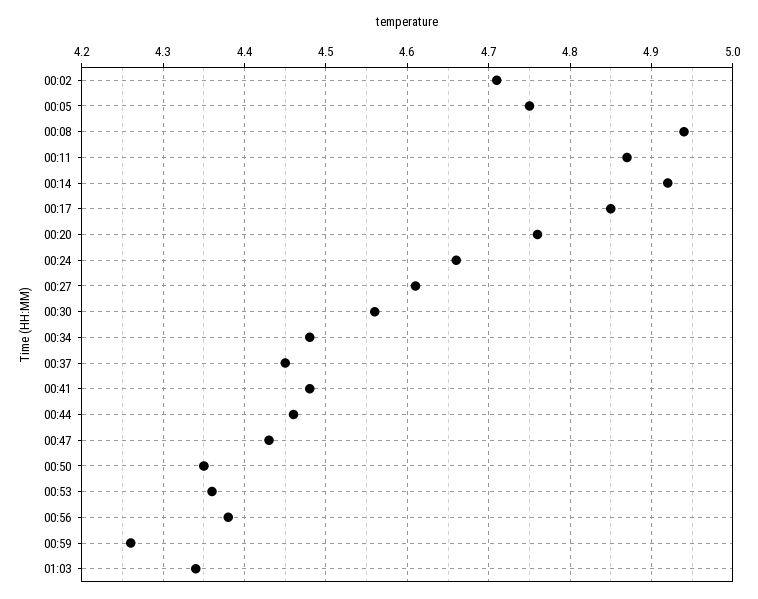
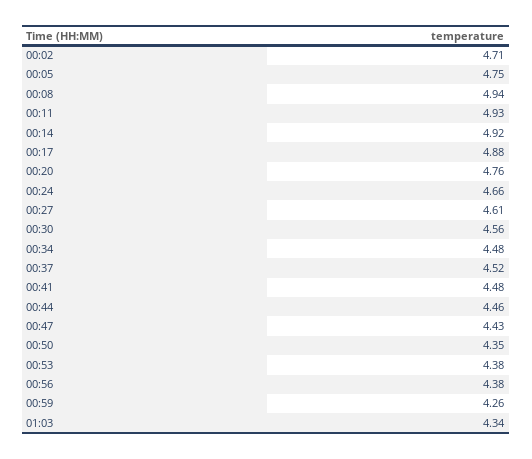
  {
    "00:02": 4.71,
    "00:05": 4.75,
    "00:08": 4.94,
-   "00:11": 4.87,
+   "00:11": 4.93,
    "00:14": 4.92,
-   "00:17": 4.85,
+   "00:17": 4.88,
    "00:20": 4.76,
    "00:24": 4.66,
    "00:27": 4.61,
    "00:30": 4.56,
    "00:34": 4.48,
-   "00:37": 4.45,
+   "00:37": 4.52,
    "00:41": 4.48,
    "00:44": 4.46,
    "00:47": 4.43,
    "00:50": 4.35,
-   "00:53": 4.36,
+   "00:53": 4.38,
    "00:56": 4.38,
    "00:59": 4.26,
    "01:03": 4.34
  }

